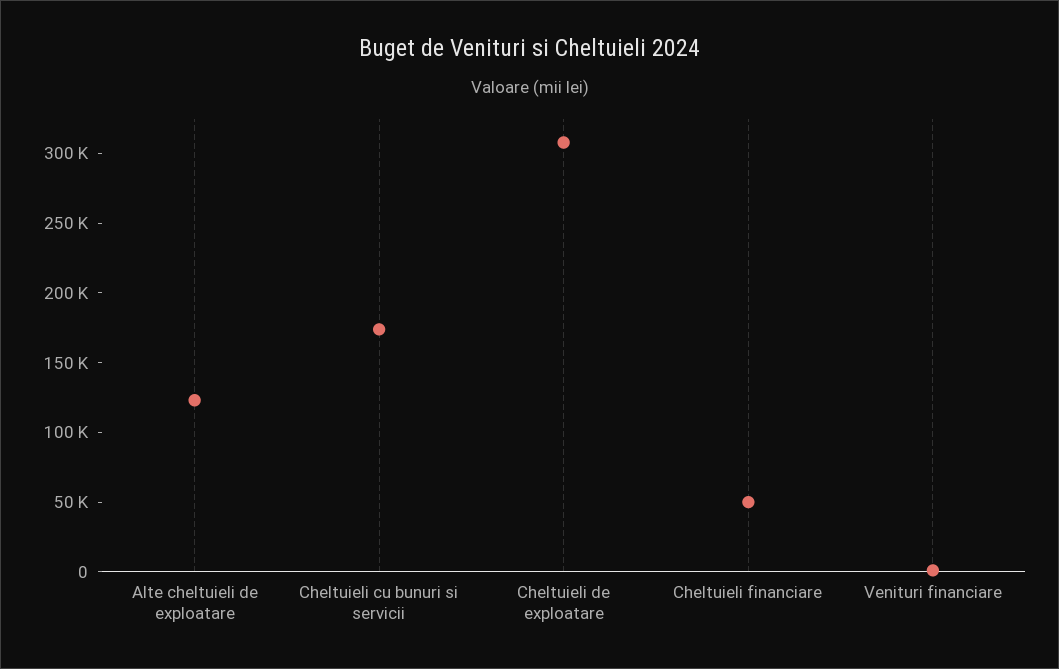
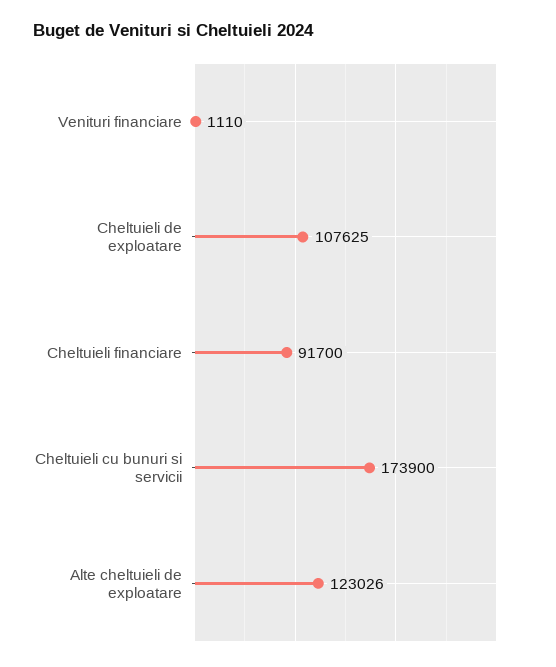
  {
    "Alte cheltuieli de exploatare": 123026,
    "Cheltuieli cu bunuri si servicii": 173900,
-   "Cheltuieli de exploatare": 310000,
+   "Cheltuieli de exploatare": 107625,
-   "Cheltuieli financiare": 50000,
+   "Cheltuieli financiare": 91700,
    "Venituri financiare": 1110
  }

